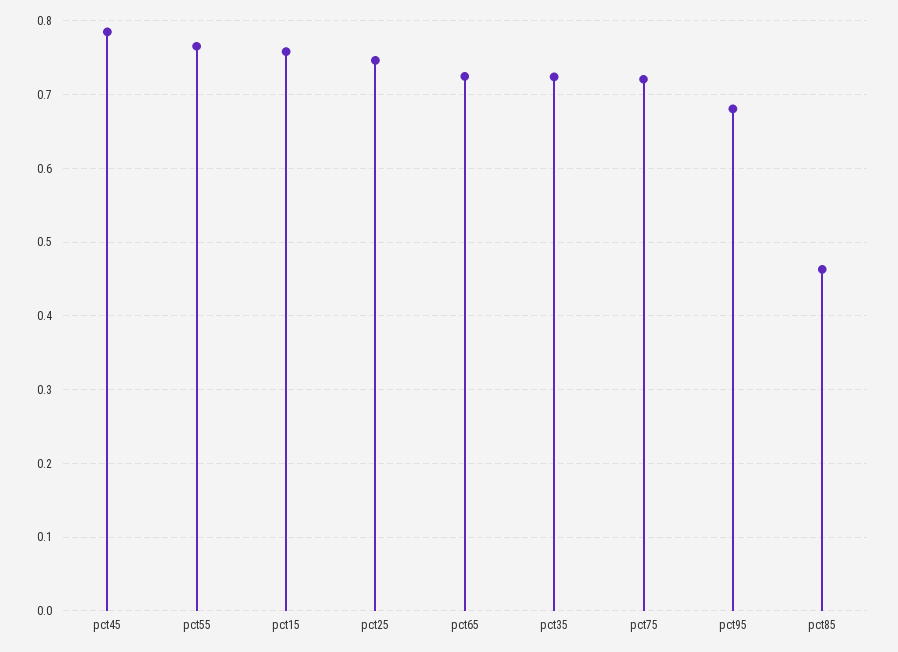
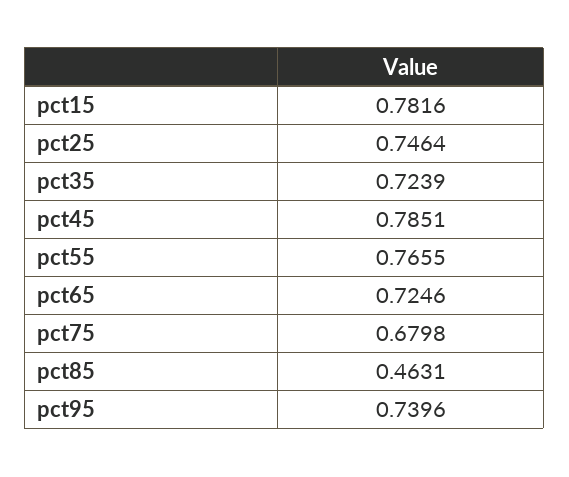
  {
    "pct45": 0.7851,
    "pct55": 0.7655,
-   "pct15": 0.76,
+   "pct15": 0.7816,
    "pct25": 0.7464,
    "pct65": 0.7246,
    "pct35": 0.7239,
-   "pct75": 0.72,
+   "pct75": 0.6798,
-   "pct95": 0.68,
+   "pct95": 0.7396,
    "pct85": 0.4631
  }

